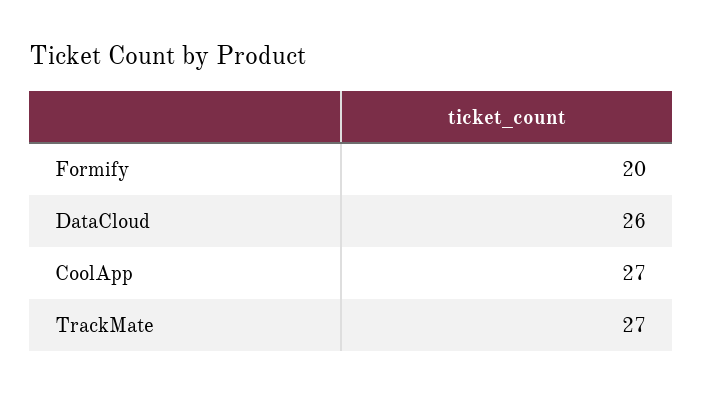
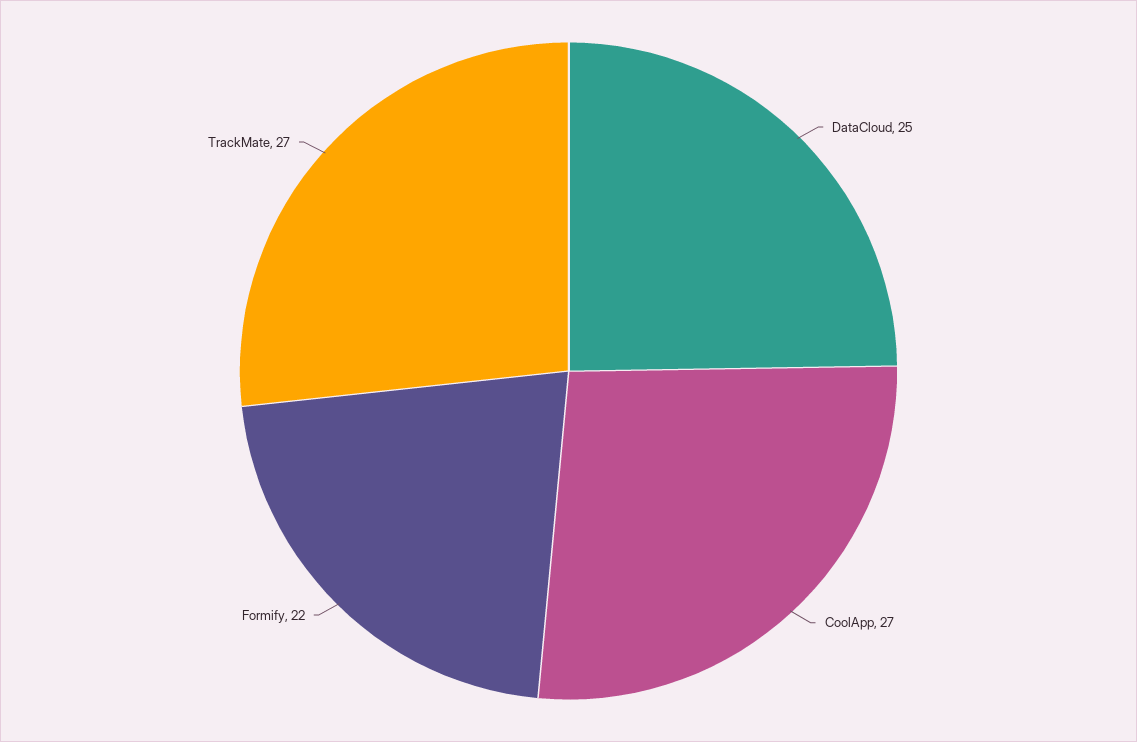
  {
-   "Formify": 20,
+   "Formify": 22,
-   "DataCloud": 26,
+   "DataCloud": 25,
    "CoolApp": 27,
    "TrackMate": 27
  }

